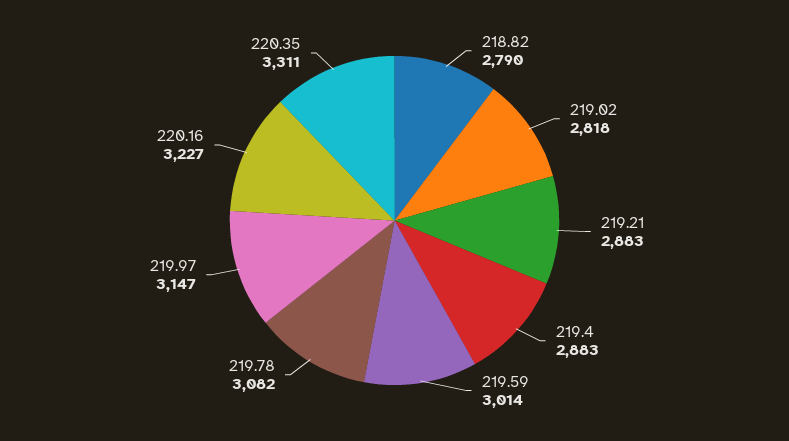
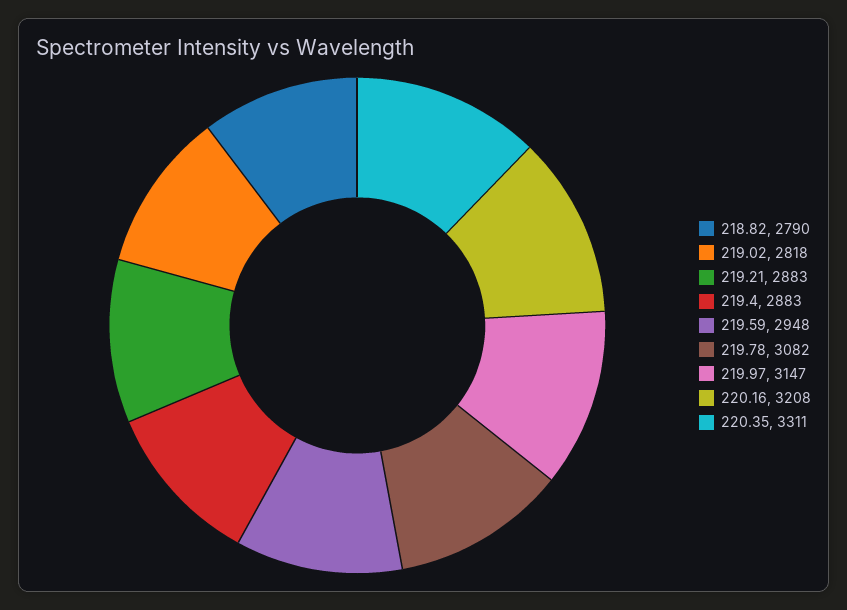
  {
    "218.82": 2790,
    "219.02": 2818,
    "219.21": 2883,
    "219.4": 2883,
-   "219.59": 3014,
+   "219.59": 2948,
    "219.78": 3082,
    "219.97": 3147,
-   "220.16": 3227,
+   "220.16": 3208,
    "220.35": 3311
  }

